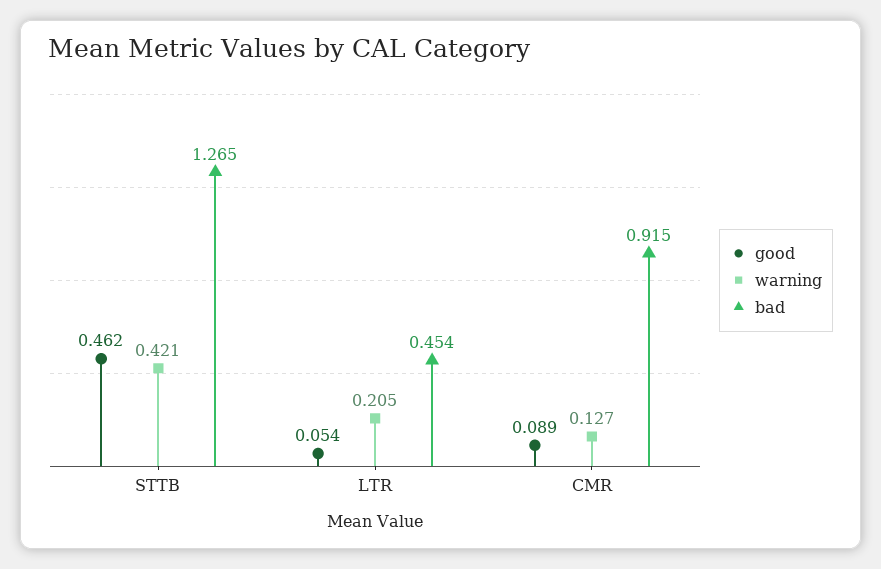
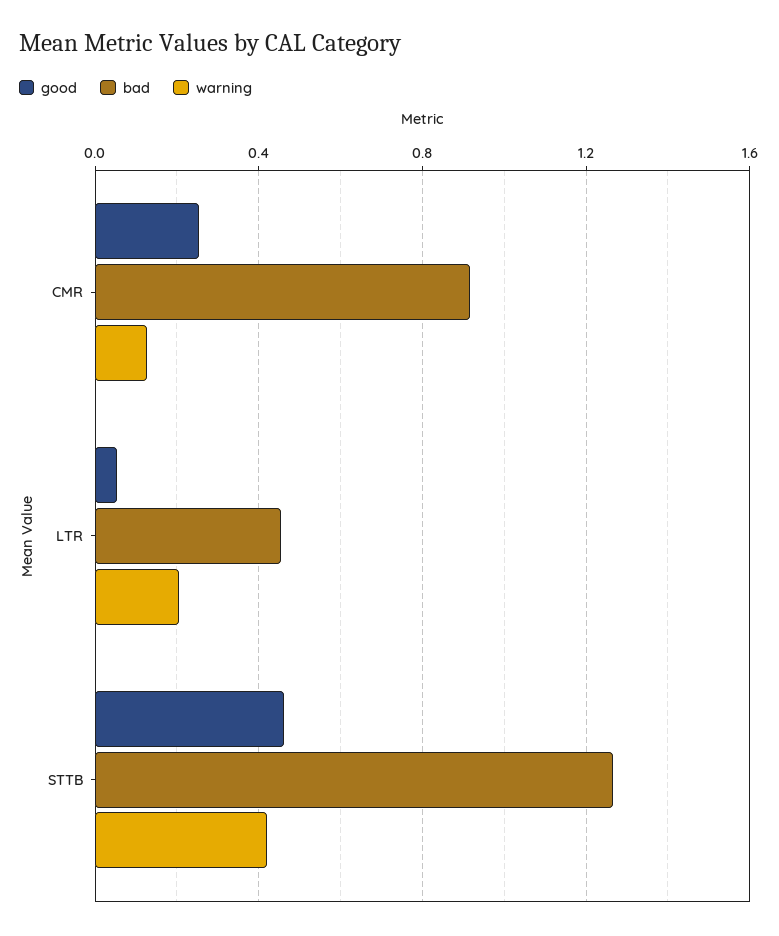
  {
    "good": {
      "STTB": 0.462,
      "LTR": 0.054,
-     "CMR": 0.089
+     "CMR": 0.25
    },
    "warning": {
      "STTB": 0.421,
      "LTR": 0.205,
      "CMR": 0.127
    },
    "bad": {
      "STTB": 1.265,
      "LTR": 0.454,
      "CMR": 0.915
    }
  }

